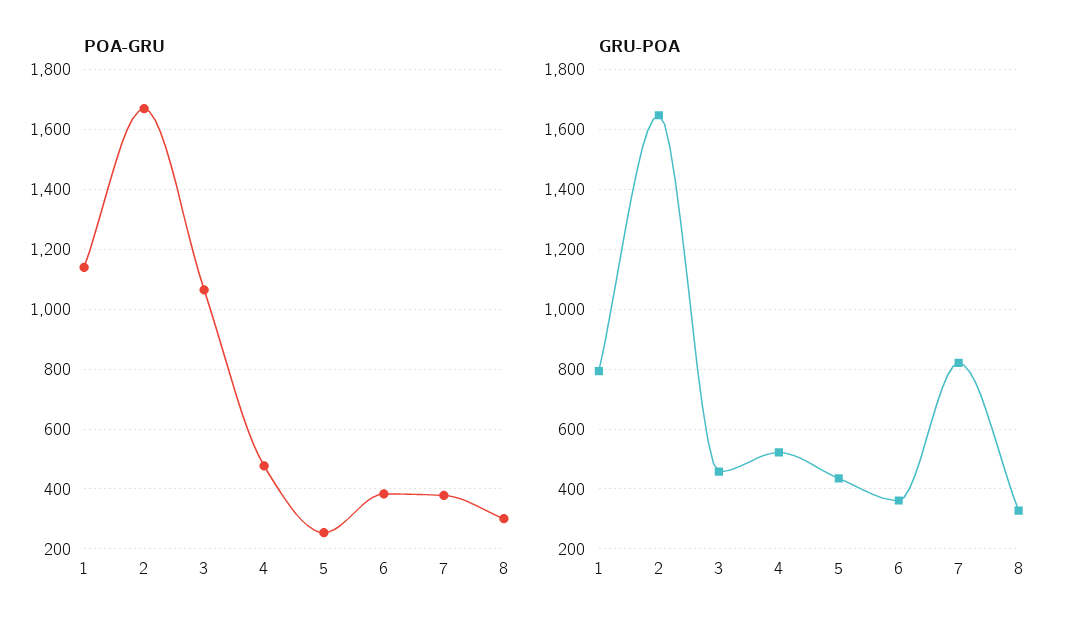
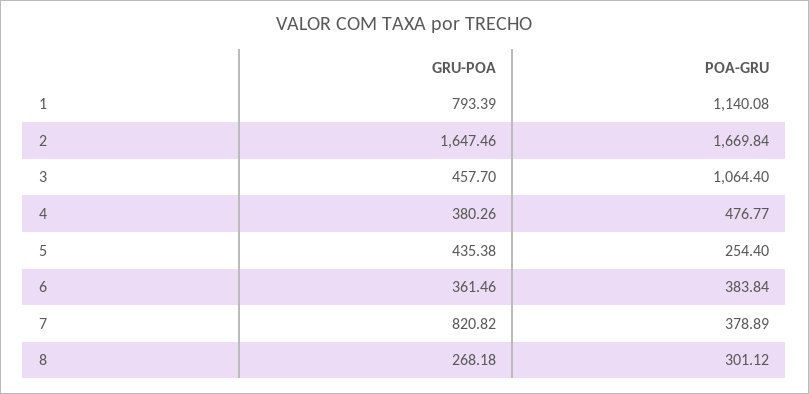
  {
    "POA-GRU": {
      "1": 1140.08,
      "2": 1669.84,
      "3": 1064.4,
      "4": 476.77,
      "5": 254.4,
      "6": 383.84,
      "7": 378.89,
      "8": 301.12
    },
    "GRU-POA": {
      "1": 793.39,
      "2": 1647.46,
      "3": 457.7,
-     "4": 525,
+     "4": 380.26,
      "5": 435.38,
      "6": 361.46,
      "7": 820.82,
-     "8": 325
+     "8": 268.18
    }
  }

